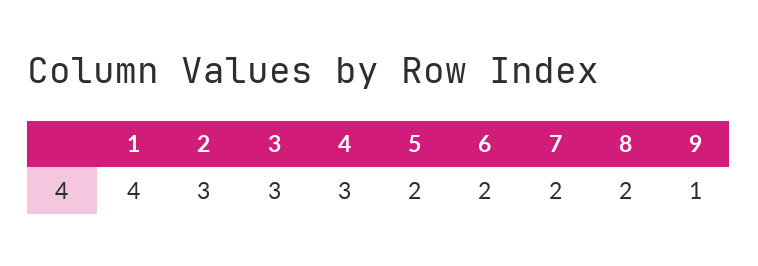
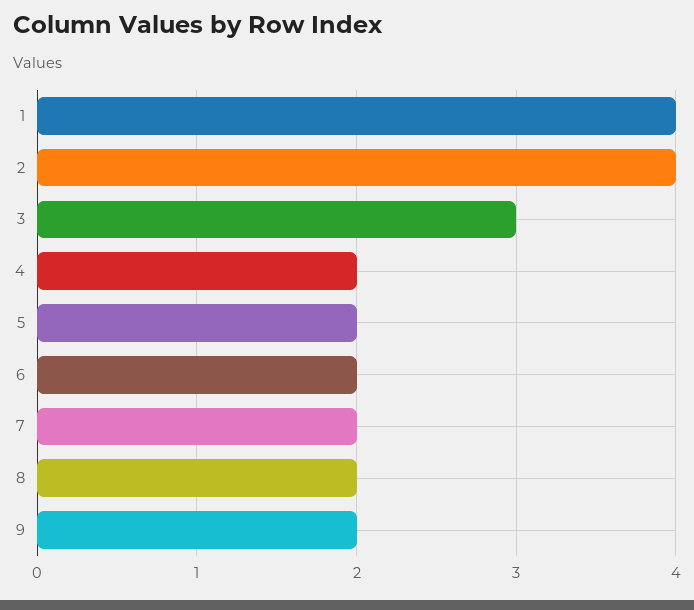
  {
    "1": 4,
-   "2": 3,
+   "2": 4,
    "3": 3,
-   "4": 3,
+   "4": 2,
    "5": 2,
    "6": 2,
    "7": 2,
    "8": 2,
-   "9": 1
+   "9": 2
  }

